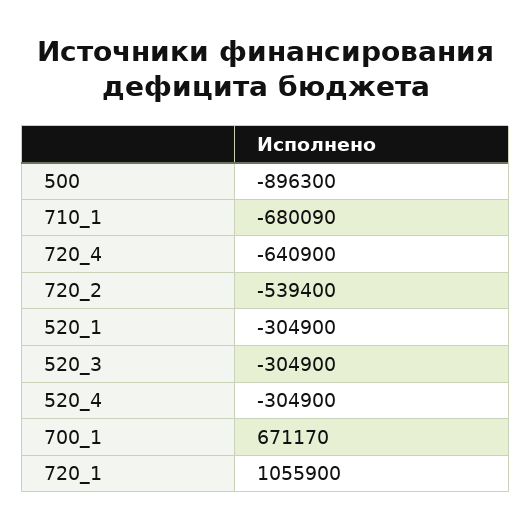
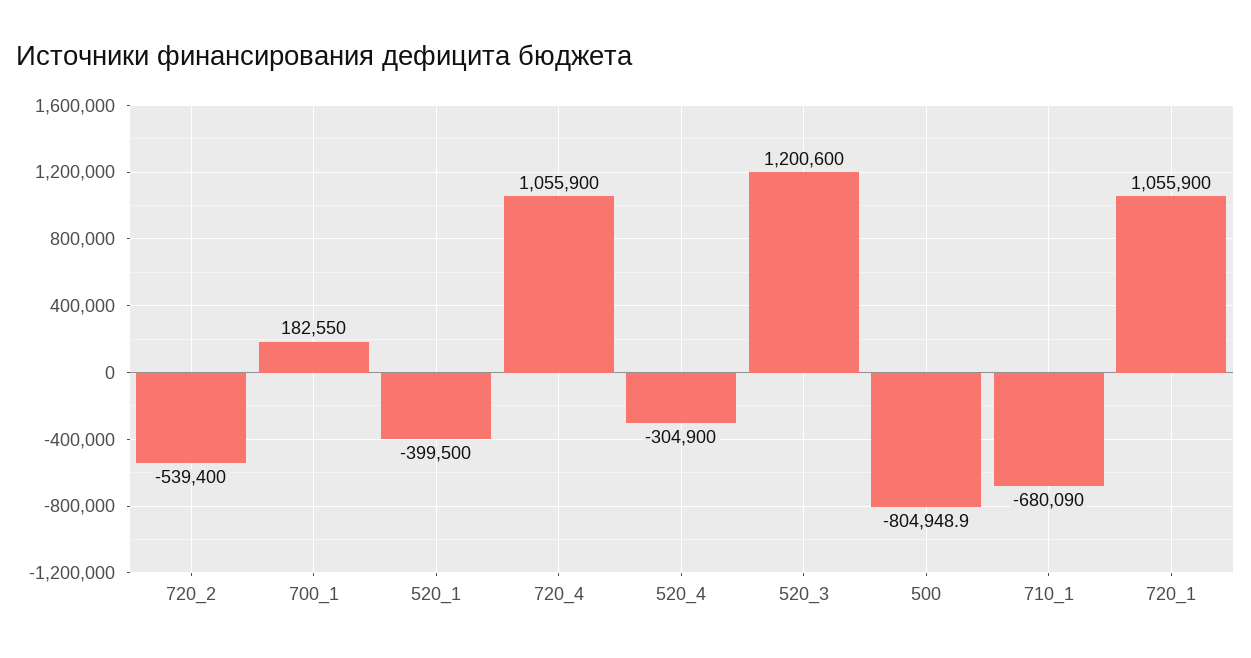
  {
-   "500": -896300,
+   "500": -804948.9,
    "710_1": -680090,
-   "720_4": -640900,
+   "720_4": 1055900,
    "720_2": -539400,
-   "520_1": -304900,
+   "520_1": -399500,
-   "520_3": -304900,
+   "520_3": 1200600,
    "520_4": -304900,
-   "700_1": 671170,
+   "700_1": 182550,
    "720_1": 1055900
  }

